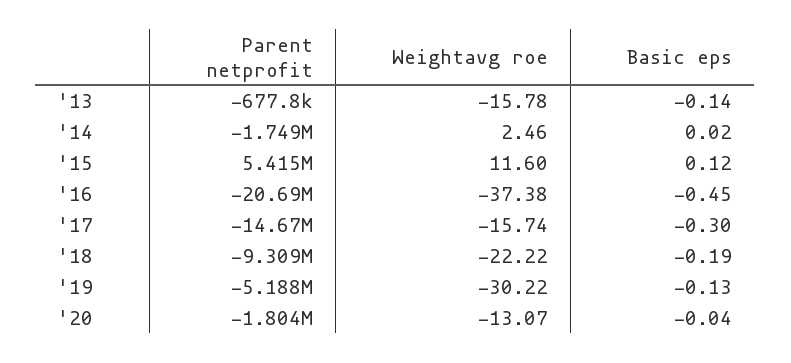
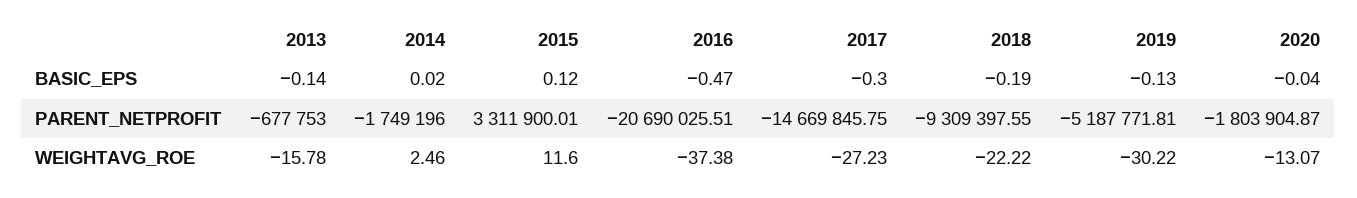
  {
    "Parent netprofit": {
      "'13": -677753,
      "'14": -1749196,
-     "'15": 5415000,
+     "'15": 3311900.01,
      "'16": -20690025.51,
      "'17": -14669845.75,
      "'18": -9309397.55,
      "'19": -5187771.81,
      "'20": -1803904.87
    },
    "Weightavg roe": {
      "'13": -15.78,
      "'14": 2.46,
      "'15": 11.6,
      "'16": -37.38,
-     "'17": -15.74,
+     "'17": -27.23,
      "'18": -22.22,
      "'19": -30.22,
      "'20": -13.07
    },
    "Basic eps": {
      "'13": -0.14,
      "'14": 0.02,
      "'15": 0.12,
-     "'16": -0.45,
+     "'16": -0.47,
      "'17": -0.3,
      "'18": -0.19,
      "'19": -0.13,
      "'20": -0.04
    }
  }

